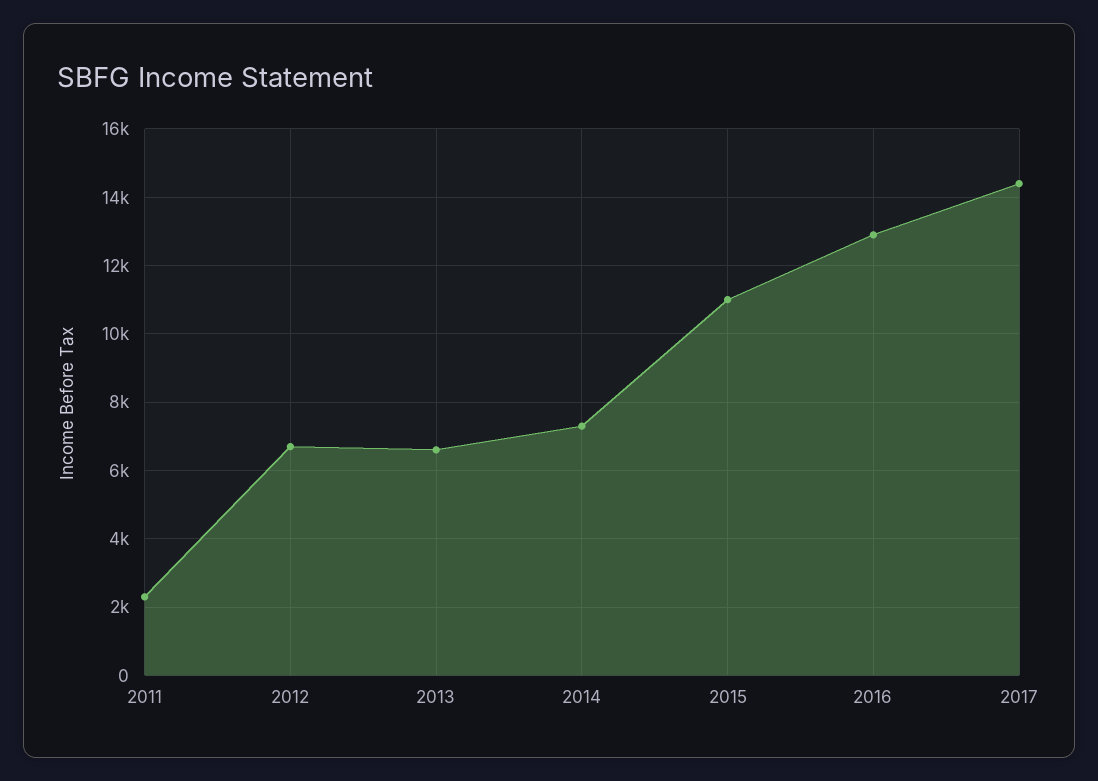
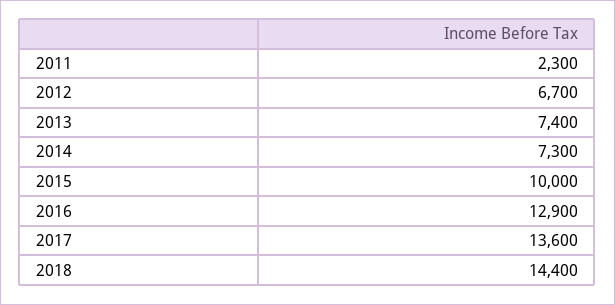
  {
    "2011": 2300,
    "2012": 6700,
-   "2013": 6600,
+   "2013": 7400,
    "2014": 7300,
-   "2015": 11000,
+   "2015": 10000,
    "2016": 12900,
-   "2017": 14400
+   "2017": 13600,
+   "2018": 14400
  }

